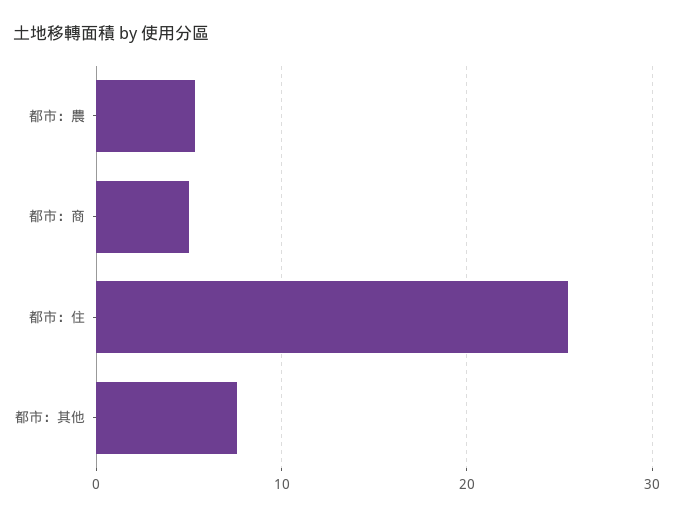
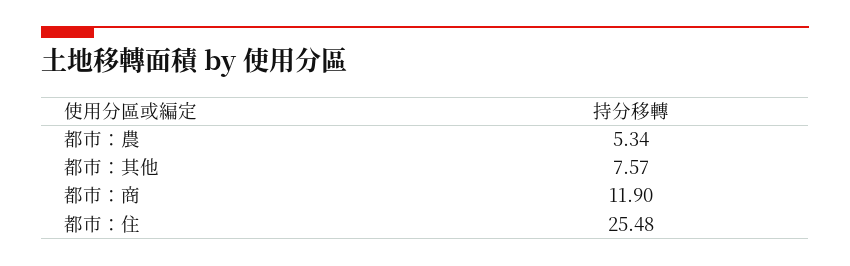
  {
    "都市：農": 5.34,
-   "都市：商": 5,
+   "都市：商": 11.9,
    "都市：住": 25.48,
    "都市：其他": 7.57
  }

